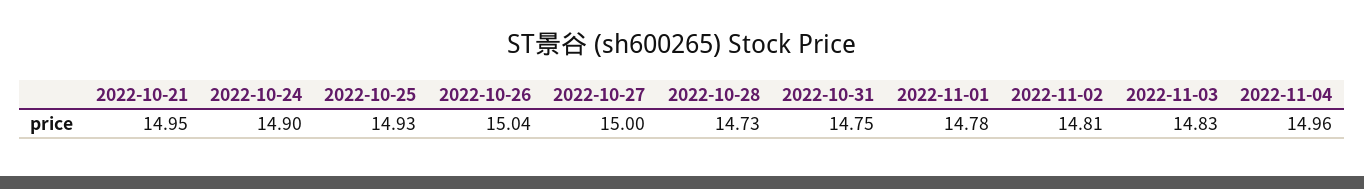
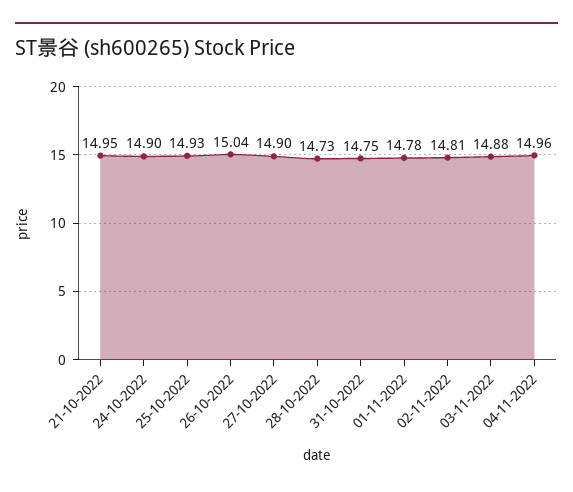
  {
    "2022-10-21": 14.95,
    "2022-10-24": 14.9,
    "2022-10-25": 14.93,
    "2022-10-26": 15.04,
-   "2022-10-27": 15,
+   "2022-10-27": 14.9,
    "2022-10-28": 14.73,
    "2022-10-31": 14.75,
    "2022-11-01": 14.78,
    "2022-11-02": 14.81,
-   "2022-11-03": 14.83,
+   "2022-11-03": 14.88,
    "2022-11-04": 14.96
  }

